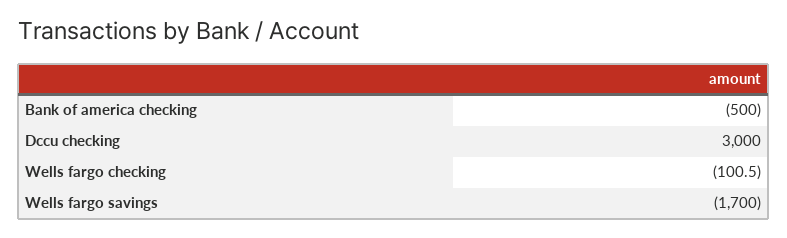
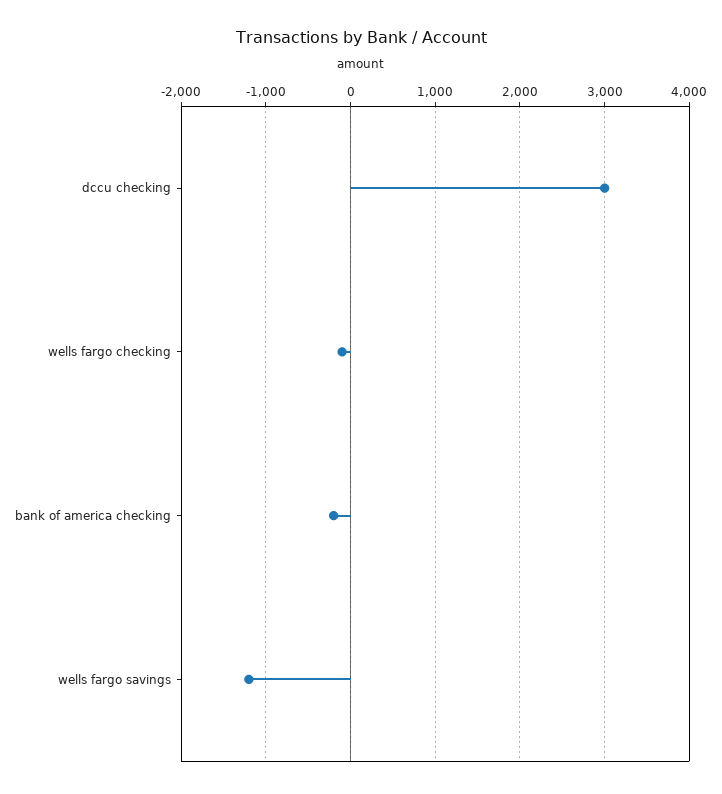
  {
-   "Bank of america checking": -500,
+   "Bank of america checking": -200,
    "Dccu checking": 3000,
    "Wells fargo checking": -100.5,
-   "Wells fargo savings": -1700
+   "Wells fargo savings": -1200
  }

